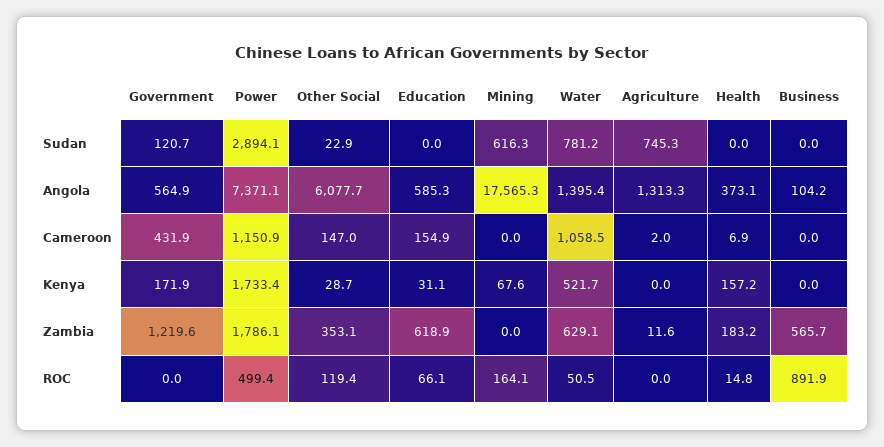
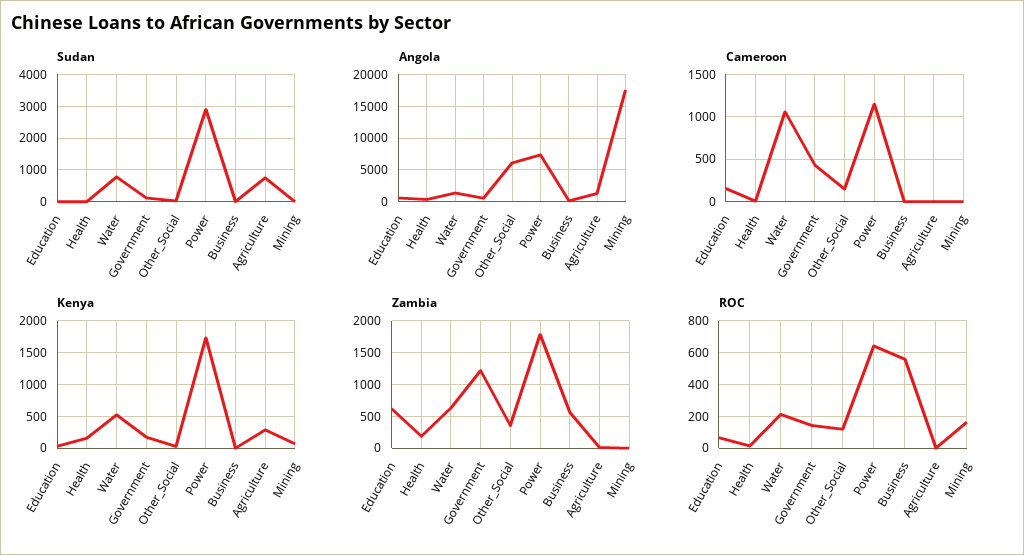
  {
    "Sudan": {
      "Government": 120.7,
      "Power": 2894.1,
      "Other Social": 22.9,
      "Education": 0,
-     "Mining": 616.3,
+     "Mining": 0,
      "Water": 781.2,
      "Agriculture": 745.3,
      "Health": 0,
      "Business": 0
    },
    "Angola": {
      "Government": 564.9,
      "Power": 7371.1,
      "Other Social": 6077.7,
      "Education": 585.3,
      "Mining": 17565.3,
      "Water": 1395.4,
      "Agriculture": 1313.3,
      "Health": 373.1,
      "Business": 104.2
    },
    "Cameroon": {
      "Government": 431.9,
      "Power": 1150.9,
      "Other Social": 147,
      "Education": 154.9,
      "Mining": 0,
      "Water": 1058.5,
      "Agriculture": 2,
      "Health": 6.9,
      "Business": 0
    },
    "Kenya": {
      "Government": 171.9,
      "Power": 1733.4,
      "Other Social": 28.7,
      "Education": 31.1,
      "Mining": 67.6,
      "Water": 521.7,
-     "Agriculture": 0,
+     "Agriculture": 300,
      "Health": 157.2,
      "Business": 0
    },
    "Zambia": {
      "Government": 1219.6,
      "Power": 1786.1,
      "Other Social": 353.1,
      "Education": 618.9,
      "Mining": 0,
      "Water": 629.1,
      "Agriculture": 11.6,
      "Health": 183.2,
      "Business": 565.7
    },
    "ROC": {
-     "Government": 0,
+     "Government": 150,
-     "Power": 499.4,
+     "Power": 650,
      "Other Social": 119.4,
      "Education": 66.1,
      "Mining": 164.1,
-     "Water": 50.5,
+     "Water": 200,
      "Agriculture": 0,
      "Health": 14.8,
-     "Business": 891.9
+     "Business": 550
    }
  }

